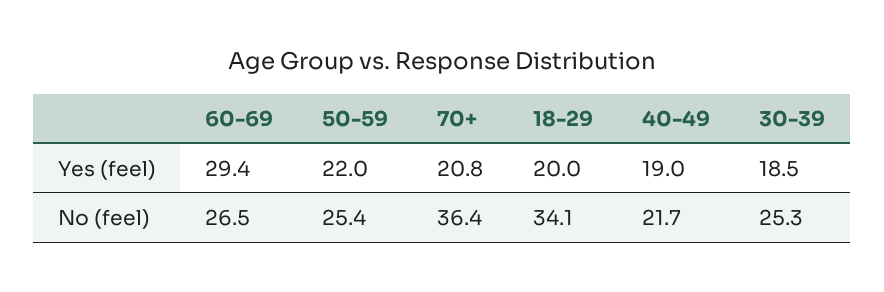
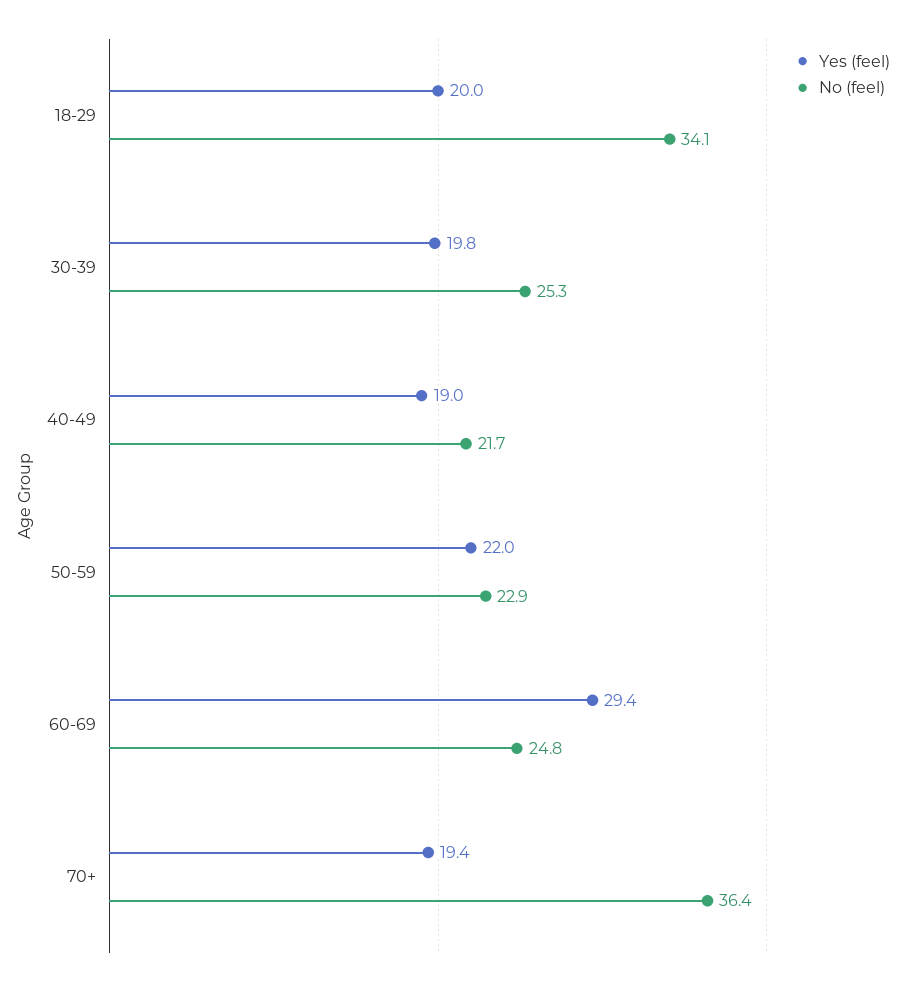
  {
    "Yes (feel)": {
      "60-69": 29.4,
      "50-59": 22,
-     "70+": 20.8,
+     "70+": 19.4,
      "18-29": 20,
      "40-49": 19,
-     "30-39": 18.5
+     "30-39": 19.8
    },
    "No (feel)": {
-     "60-69": 26.5,
+     "60-69": 24.8,
-     "50-59": 25.4,
+     "50-59": 22.9,
      "70+": 36.4,
      "18-29": 34.1,
      "40-49": 21.7,
      "30-39": 25.3
    }
  }

